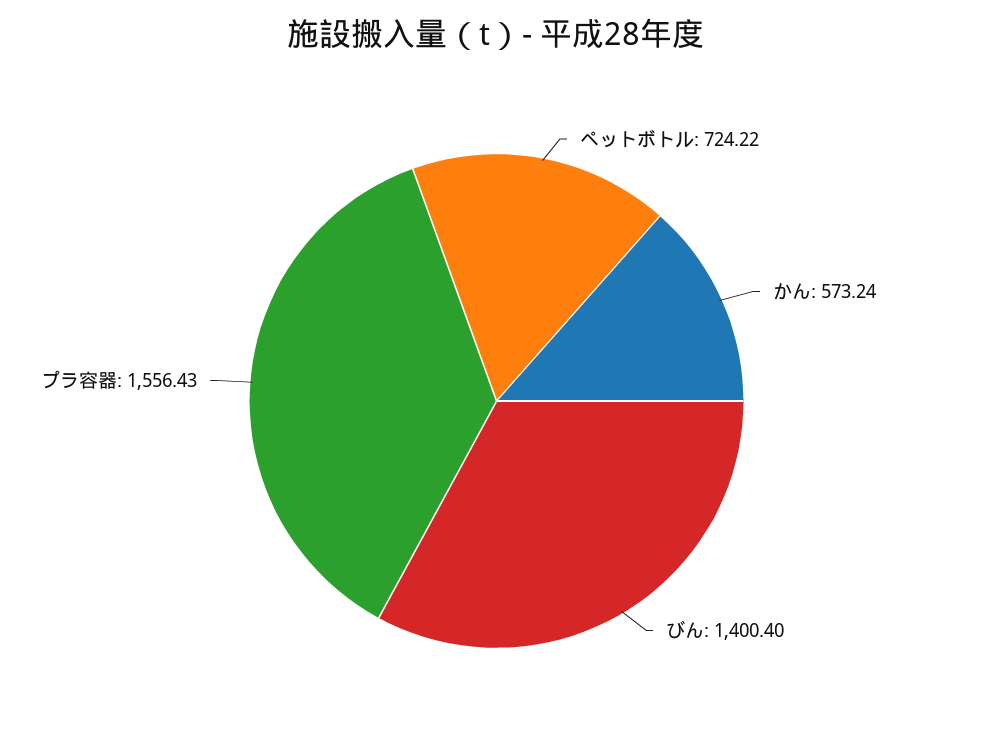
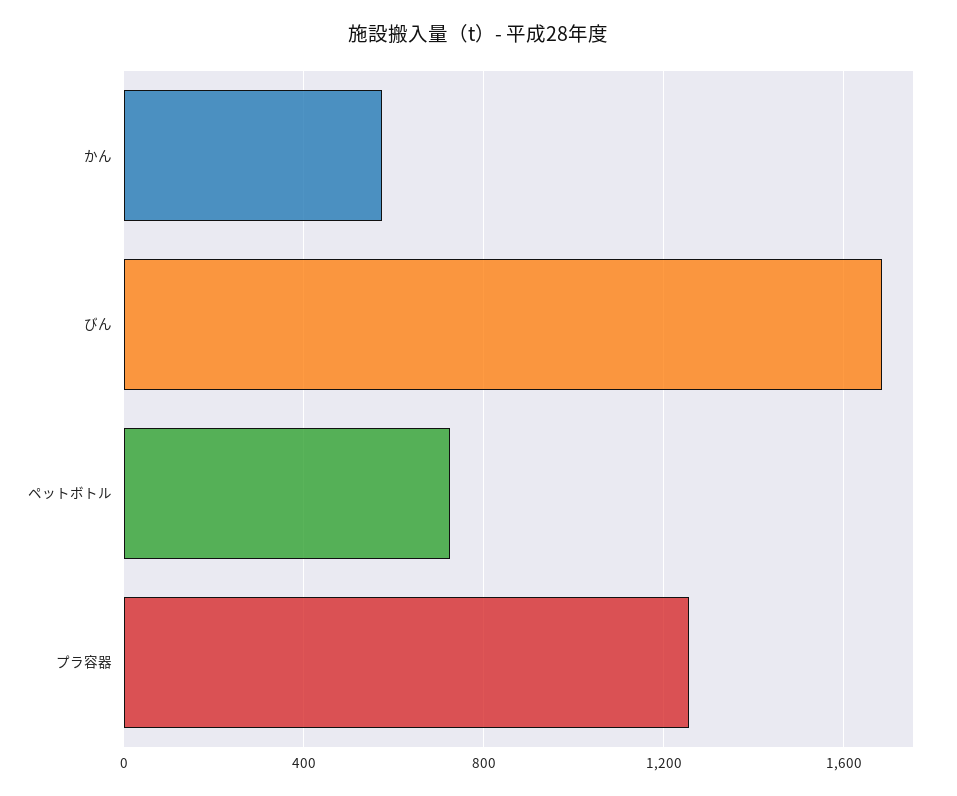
  {
    "ペットボトル": 724.22,
    "かん": 573.24,
-   "びん": 1400.4,
+   "びん": 1700,
-   "プラ容器": 1556.43
+   "プラ容器": 1250
  }

